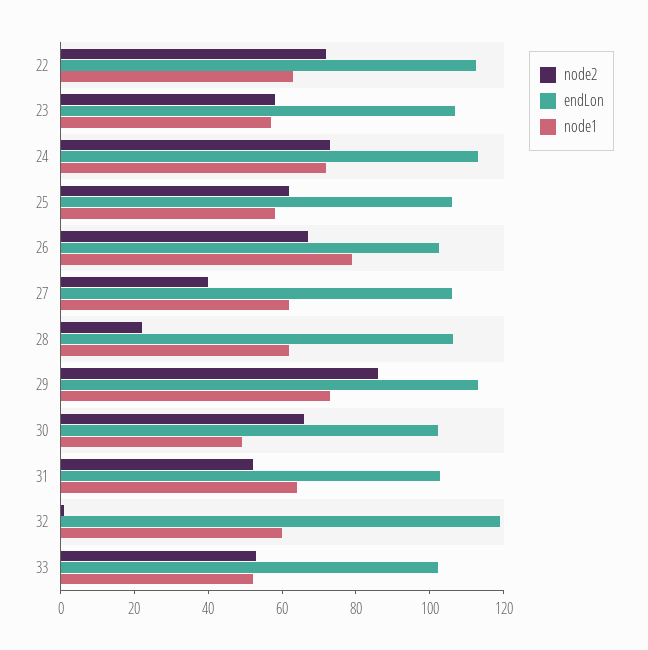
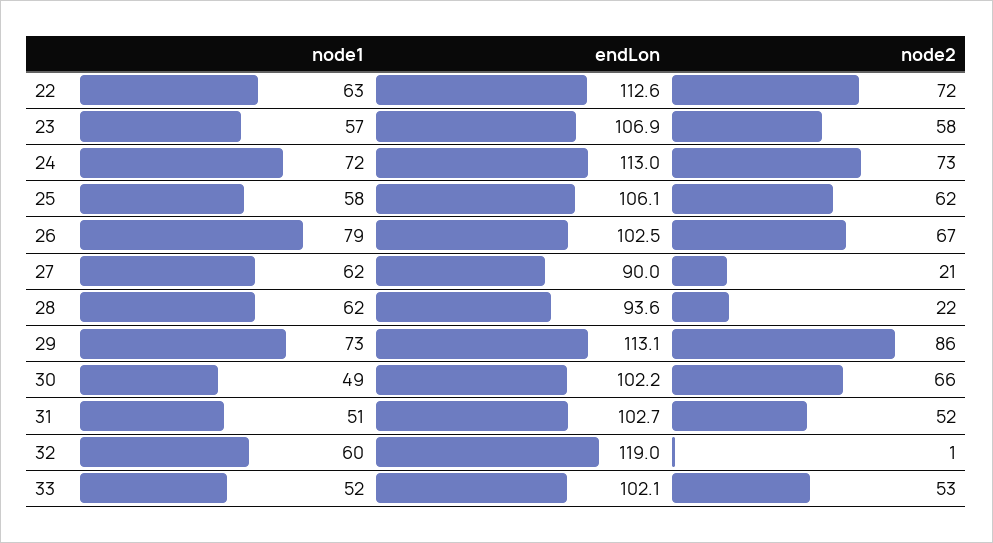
  {
    "node2": {
      "22": 72,
      "23": 58,
      "24": 73,
      "25": 62,
      "26": 67,
-     "27": 40,
+     "27": 21,
      "28": 22,
      "29": 86,
      "30": 66,
      "31": 52,
      "32": 1,
      "33": 53
    },
    "endLon": {
      "22": 112.6,
      "23": 106.9,
      "24": 113,
      "25": 106.1,
      "26": 102.5,
-     "27": 105,
+     "27": 90,
-     "28": 105,
+     "28": 93.6,
      "29": 113.1,
      "30": 102.2,
      "31": 102.7,
      "32": 119,
      "33": 102.1
    },
    "node1": {
      "22": 63,
      "23": 57,
      "24": 72,
      "25": 58,
      "26": 79,
      "27": 62,
      "28": 62,
      "29": 73,
      "30": 49,
-     "31": 65,
+     "31": 51,
      "32": 60,
      "33": 52
    }
  }

